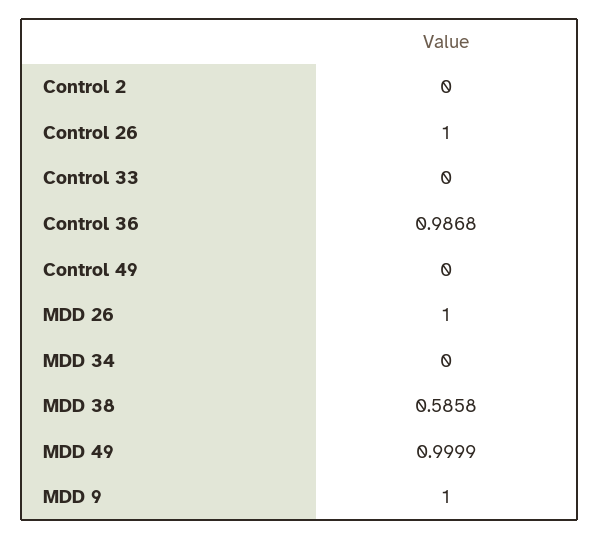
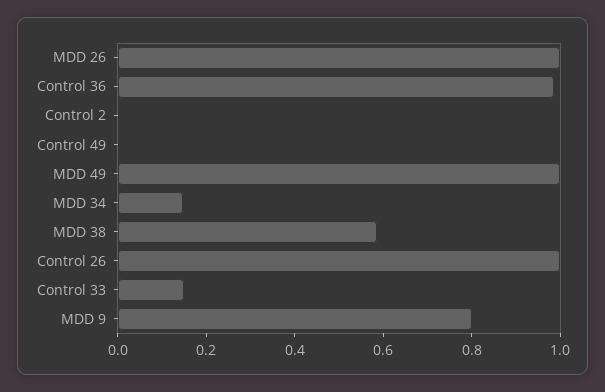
  {
    "Control 2": 0,
    "Control 26": 1,
-   "Control 33": 0,
+   "Control 33": 0.15,
    "Control 36": 0.9868,
    "Control 49": 0,
    "MDD 26": 1,
-   "MDD 34": 0,
+   "MDD 34": 0.15,
    "MDD 38": 0.5858,
    "MDD 49": 0.9999,
-   "MDD 9": 1
+   "MDD 9": 0.8
  }

